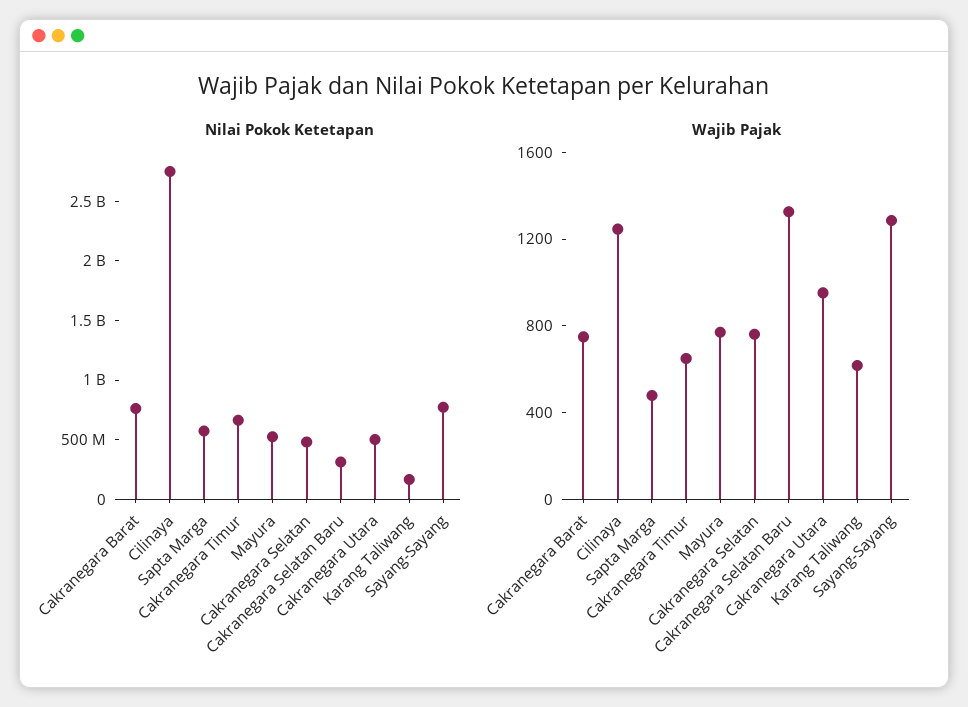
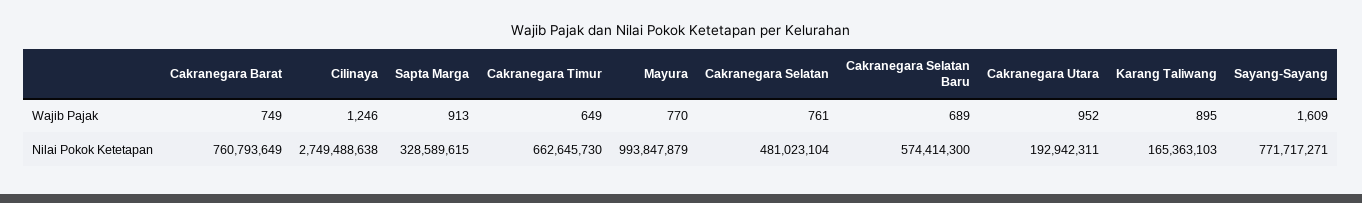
  {
    "Nilai Pokok Ketetapan": {
      "Cakranegara Barat": 760793649,
      "Cilinaya": 2749488638,
-     "Sapta Marga": 600000000,
+     "Sapta Marga": 328589615,
      "Cakranegara Timur": 662645730,
-     "Mayura": 500000000,
+     "Mayura": 993847879,
      "Cakranegara Selatan": 481023104,
-     "Cakranegara Selatan Baru": 300000000,
+     "Cakranegara Selatan Baru": 574414300,
-     "Cakranegara Utara": 500000000,
+     "Cakranegara Utara": 192942311,
      "Karang Taliwang": 165363103,
      "Sayang-Sayang": 771717271
    },
    "Wajib Pajak": {
      "Cakranegara Barat": 749,
      "Cilinaya": 1246,
-     "Sapta Marga": 500,
+     "Sapta Marga": 913,
      "Cakranegara Timur": 649,
      "Mayura": 770,
      "Cakranegara Selatan": 761,
-     "Cakranegara Selatan Baru": 1300,
+     "Cakranegara Selatan Baru": 689,
      "Cakranegara Utara": 952,
-     "Karang Taliwang": 600,
+     "Karang Taliwang": 895,
-     "Sayang-Sayang": 1300
+     "Sayang-Sayang": 1609
    }
  }

